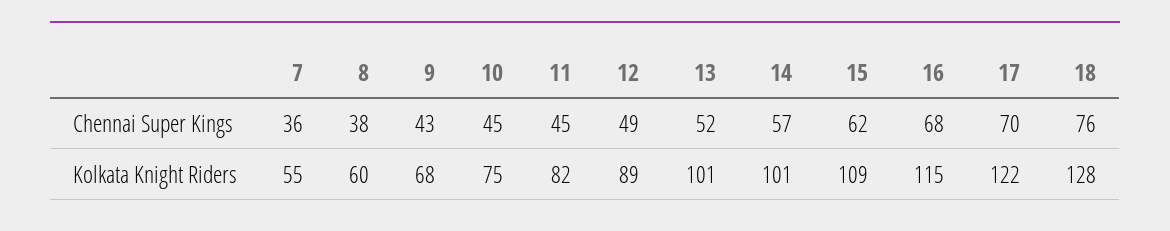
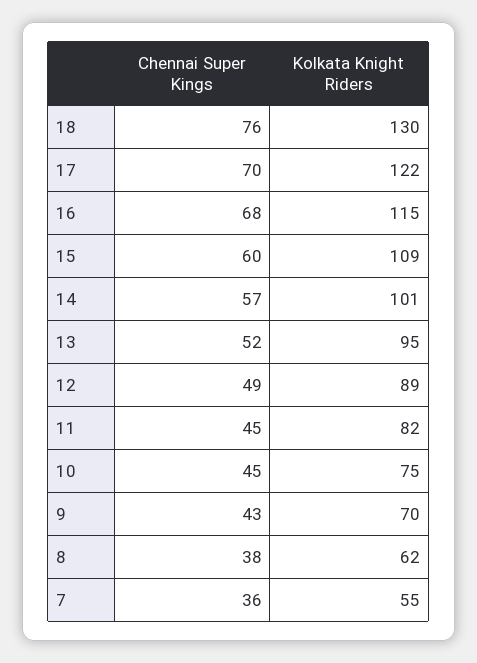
  {
    "7": {
      "Chennai Super Kings": 36,
      "Kolkata Knight Riders": 55
    },
    "8": {
      "Chennai Super Kings": 38,
-     "Kolkata Knight Riders": 60
+     "Kolkata Knight Riders": 62
    },
    "9": {
      "Chennai Super Kings": 43,
-     "Kolkata Knight Riders": 68
+     "Kolkata Knight Riders": 70
    },
    "10": {
      "Chennai Super Kings": 45,
      "Kolkata Knight Riders": 75
    },
    "11": {
      "Chennai Super Kings": 45,
      "Kolkata Knight Riders": 82
    },
    "12": {
      "Chennai Super Kings": 49,
      "Kolkata Knight Riders": 89
    },
    "13": {
      "Chennai Super Kings": 52,
-     "Kolkata Knight Riders": 101
+     "Kolkata Knight Riders": 95
    },
    "14": {
      "Chennai Super Kings": 57,
      "Kolkata Knight Riders": 101
    },
    "15": {
-     "Chennai Super Kings": 62,
+     "Chennai Super Kings": 60,
      "Kolkata Knight Riders": 109
    },
    "16": {
      "Chennai Super Kings": 68,
      "Kolkata Knight Riders": 115
    },
    "17": {
      "Chennai Super Kings": 70,
      "Kolkata Knight Riders": 122
    },
    "18": {
      "Chennai Super Kings": 76,
-     "Kolkata Knight Riders": 128
+     "Kolkata Knight Riders": 130
    }
  }

